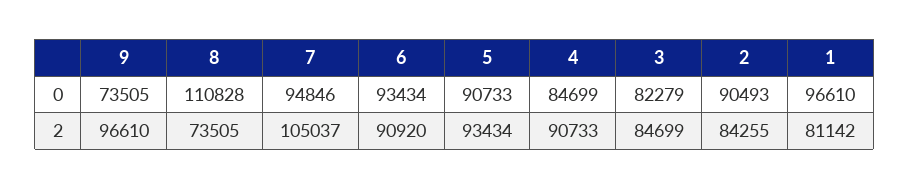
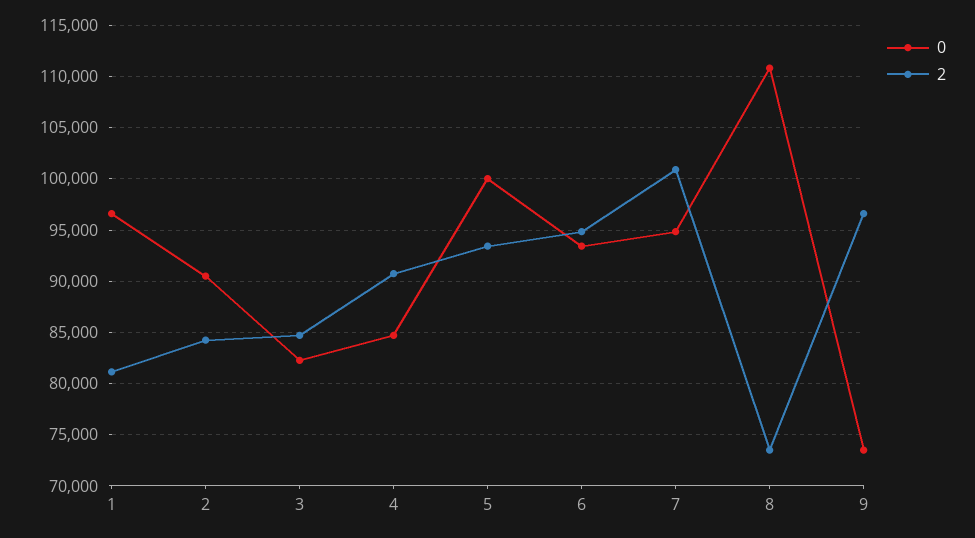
  {
    "0": {
      "9": 73505,
      "8": 110828,
      "7": 94846,
      "6": 93434,
-     "5": 90733,
+     "5": 100000,
      "4": 84699,
      "3": 82279,
      "2": 90493,
      "1": 96610
    },
    "2": {
      "9": 96610,
      "8": 73505,
-     "7": 105037,
+     "7": 101000,
-     "6": 90920,
+     "6": 95000,
      "5": 93434,
      "4": 90733,
      "3": 84699,
      "2": 84255,
      "1": 81142
    }
  }

